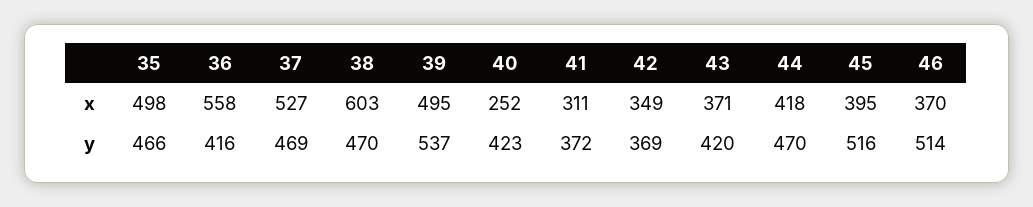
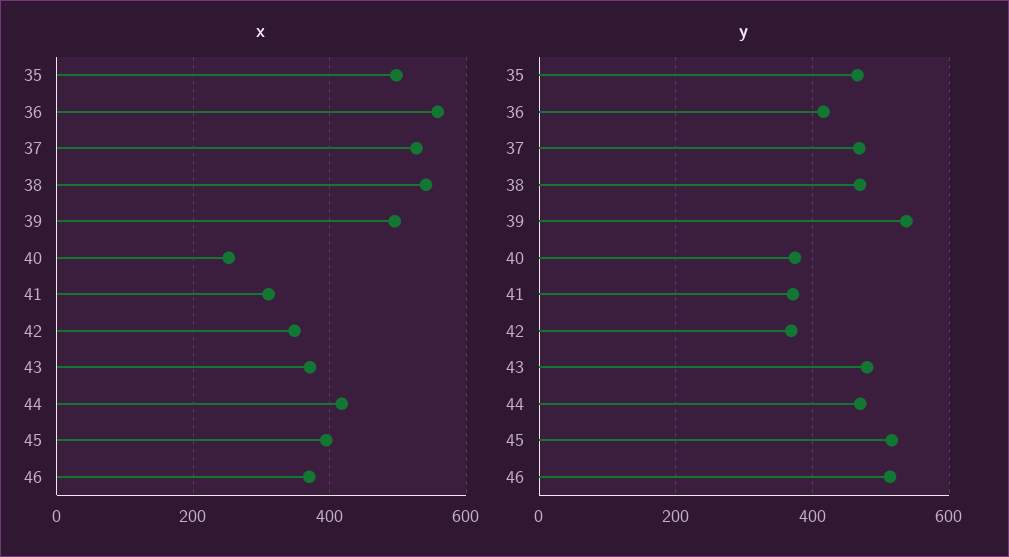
  {
    "x": {
      "35": 498,
      "36": 558,
      "37": 527,
-     "38": 603,
+     "38": 540,
      "39": 495,
      "40": 252,
      "41": 311,
      "42": 349,
      "43": 371,
      "44": 418,
      "45": 395,
      "46": 370
    },
    "y": {
      "35": 466,
      "36": 416,
      "37": 469,
      "38": 470,
      "39": 537,
-     "40": 423,
+     "40": 380,
      "41": 372,
      "42": 369,
-     "43": 420,
+     "43": 480,
      "44": 470,
      "45": 516,
      "46": 514
    }
  }

